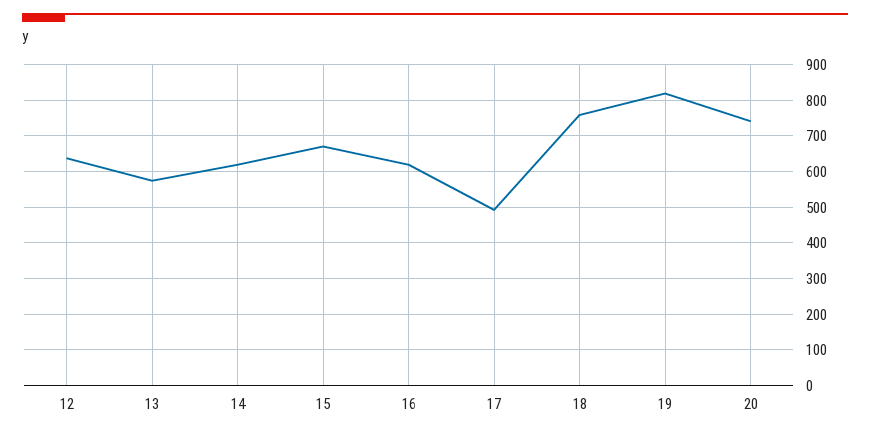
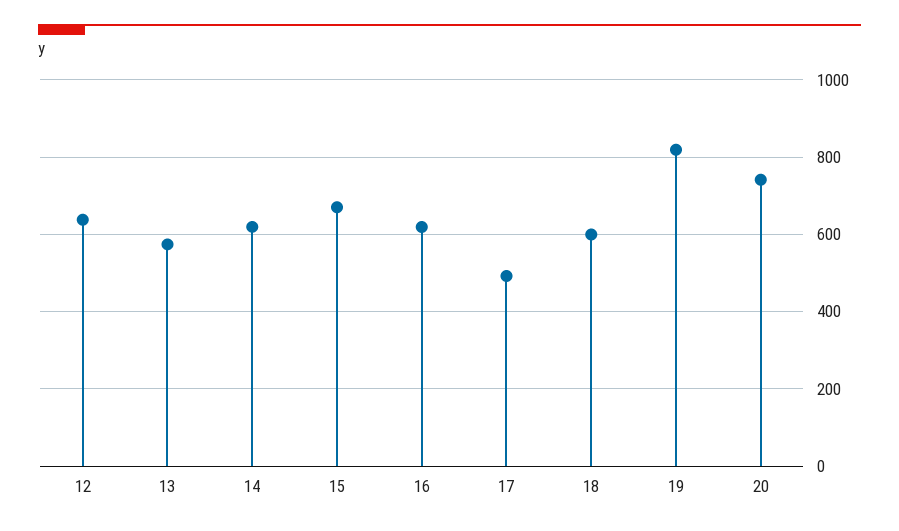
  {
    "12": 640,
    "13": 580,
    "14": 620,
    "15": 680,
    "16": 620,
    "17": 500,
-   "18": 760,
+   "18": 600,
    "19": 820,
    "20": 740
  }

